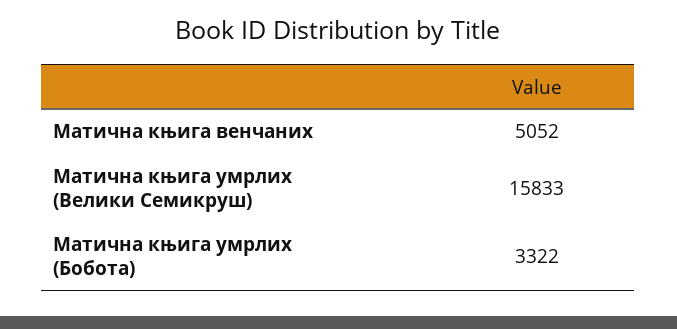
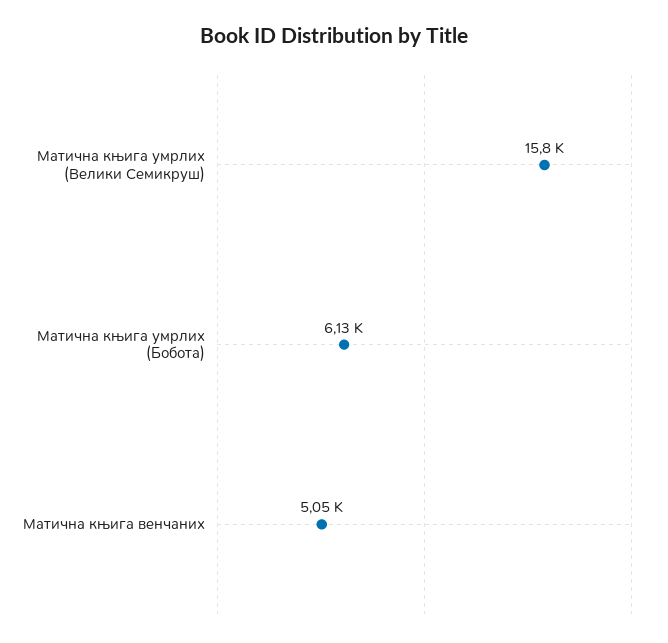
  {
    "Матична књига венчаних": 5052,
    "Матична књига умрлих (Велики Семикруш)": 15833,
-   "Матична књига умрлих (Бобота)": 3322
+   "Матична књига умрлих (Бобота)": 6130
  }

